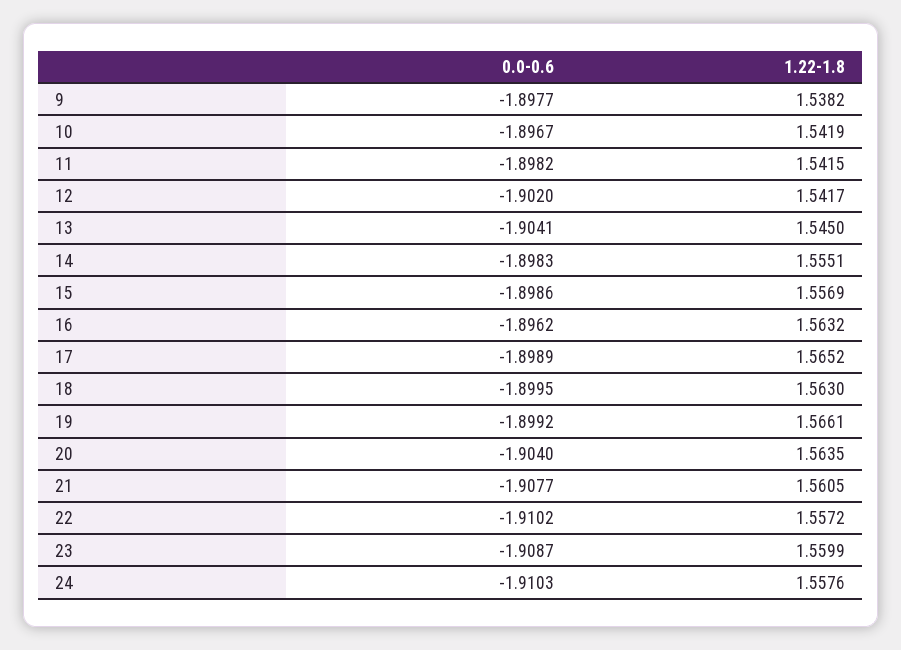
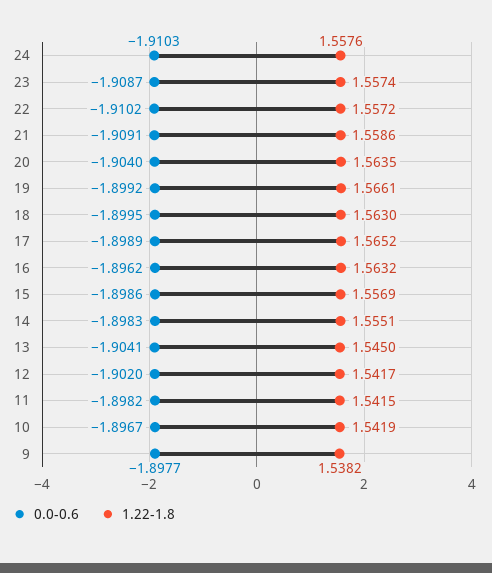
  {
    "0.0-0.6": {
      "9": -1.8977,
      "10": -1.8967,
      "11": -1.8982,
      "12": -1.902,
      "13": -1.9041,
      "14": -1.8983,
      "15": -1.8986,
      "16": -1.8962,
      "17": -1.8989,
      "18": -1.8995,
      "19": -1.8992,
      "20": -1.904,
-     "21": -1.9077,
+     "21": -1.9091,
      "22": -1.9102,
      "23": -1.9087,
      "24": -1.9103
    },
    "1.22-1.8": {
      "9": 1.5382,
      "10": 1.5419,
      "11": 1.5415,
      "12": 1.5417,
      "13": 1.545,
      "14": 1.5551,
      "15": 1.5569,
      "16": 1.5632,
      "17": 1.5652,
      "18": 1.563,
      "19": 1.5661,
      "20": 1.5635,
-     "21": 1.5605,
+     "21": 1.5586,
      "22": 1.5572,
-     "23": 1.5599,
+     "23": 1.5574,
      "24": 1.5576
    }
  }

